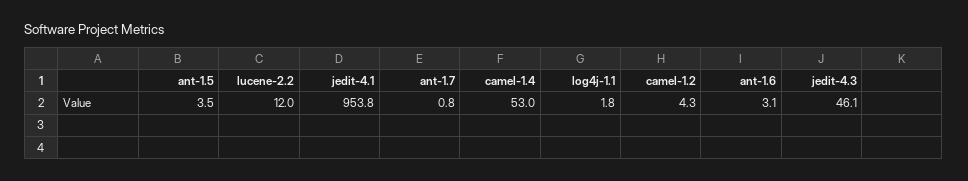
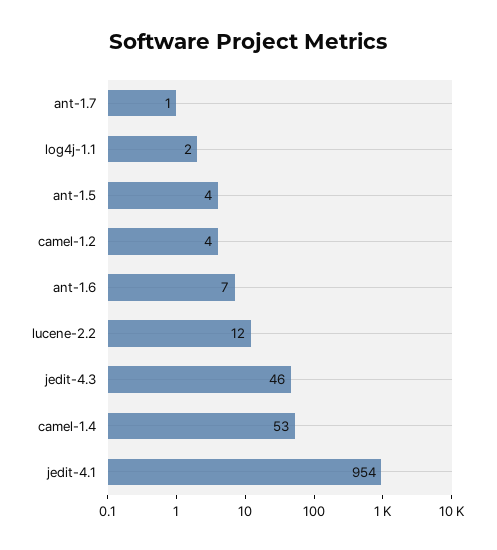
  {
    "ant-1.5": 3.5,
    "lucene-2.2": 12,
    "jedit-4.1": 953.8,
    "ant-1.7": 0.8,
    "camel-1.4": 53,
    "log4j-1.1": 1.8,
    "camel-1.2": 4.3,
-   "ant-1.6": 3.1,
+   "ant-1.6": 7,
    "jedit-4.3": 46.1
  }

